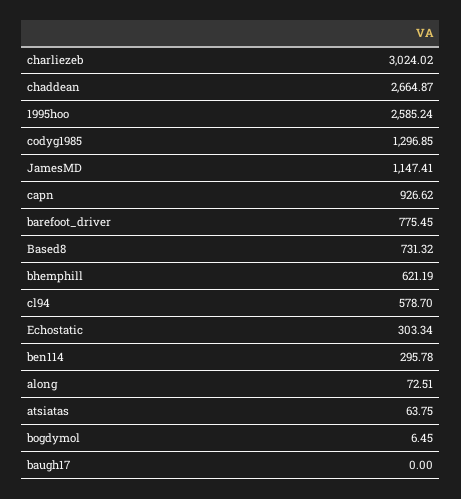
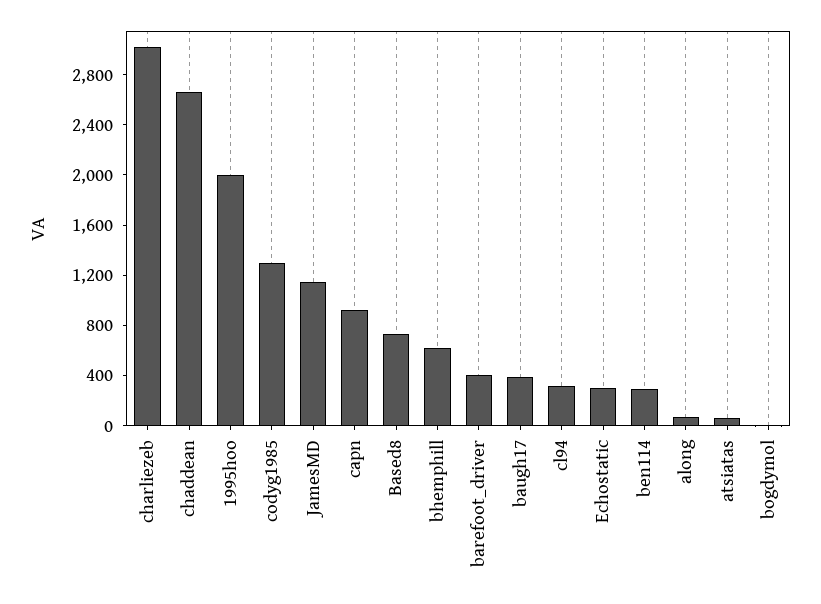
  {
    "charliezeb": 3024.02,
    "chaddean": 2664.87,
-   "1995hoo": 2585.24,
+   "1995hoo": 2000,
    "codyg1985": 1296.85,
    "JamesMD": 1147.41,
    "capn": 926.62,
-   "barefoot_driver": 775.45,
+   "barefoot_driver": 400,
    "Based8": 731.32,
    "bhemphill": 621.19,
-   "cl94": 578.7,
+   "cl94": 300,
    "Echostatic": 303.34,
    "ben114": 295.78,
    "along": 72.51,
    "atsiatas": 63.75,
    "bogdymol": 6.45,
-   "baugh17": 0
+   "baugh17": 400
  }

